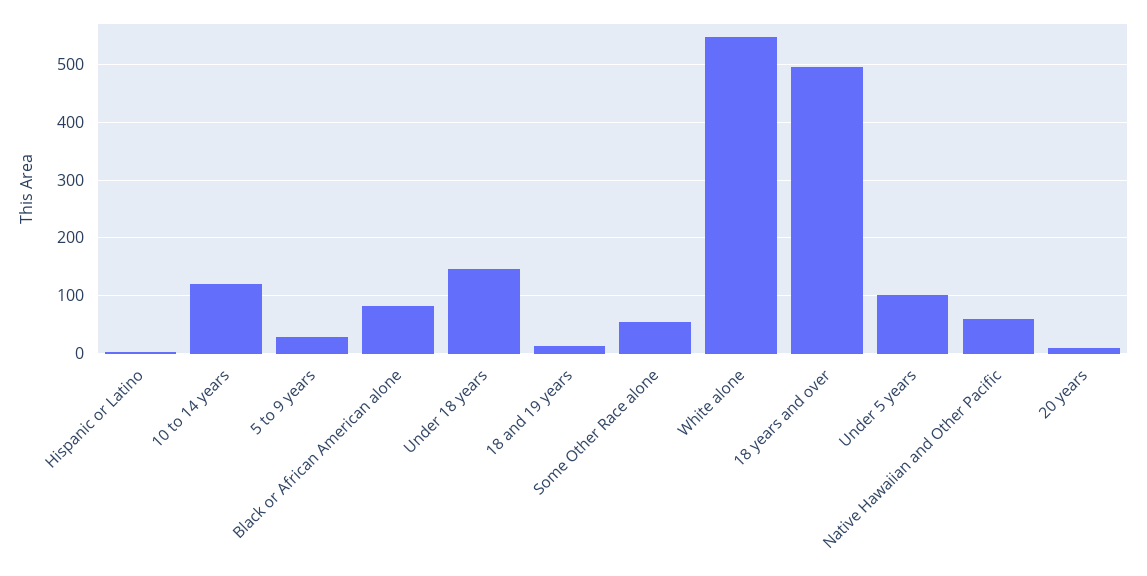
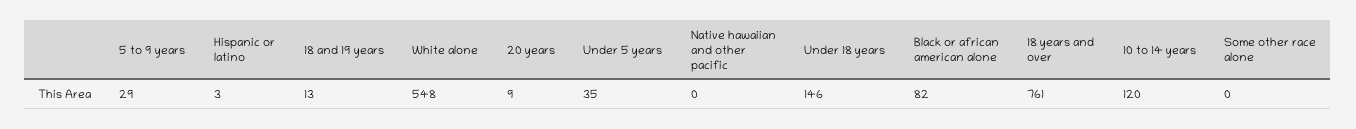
  {
    "Hispanic or Latino": 3,
    "10 to 14 years": 120,
    "5 to 9 years": 29,
    "Black or African American alone": 82,
    "Under 18 years": 146,
    "18 and 19 years": 13,
-   "Some Other Race alone": 60,
+   "Some Other Race alone": 0,
    "White alone": 548,
-   "18 years and over": 500,
+   "18 years and over": 761,
-   "Under 5 years": 100,
+   "Under 5 years": 35,
-   "Native Hawaiian and Other Pacific": 60,
+   "Native Hawaiian and Other Pacific": 0,
    "20 years": 9
  }

